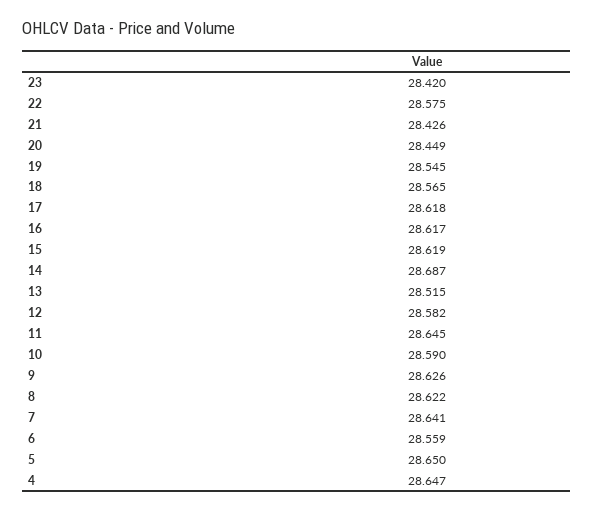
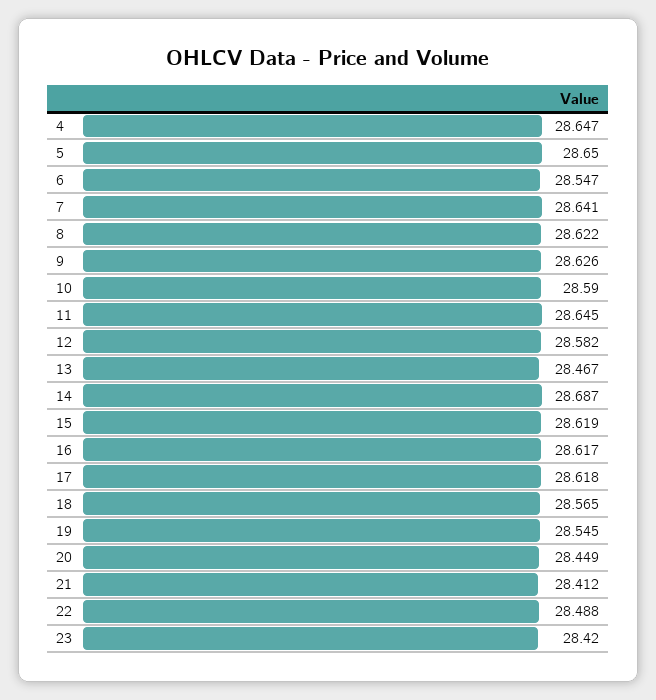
  {
    "23": 28.42,
-   "22": 28.575,
+   "22": 28.488,
-   "21": 28.426,
+   "21": 28.412,
    "20": 28.449,
    "19": 28.545,
    "18": 28.565,
    "17": 28.618,
    "16": 28.617,
    "15": 28.619,
    "14": 28.687,
-   "13": 28.515,
+   "13": 28.467,
    "12": 28.582,
    "11": 28.645,
    "10": 28.59,
    "9": 28.626,
    "8": 28.622,
    "7": 28.641,
-   "6": 28.559,
+   "6": 28.547,
    "5": 28.65,
    "4": 28.647
  }

